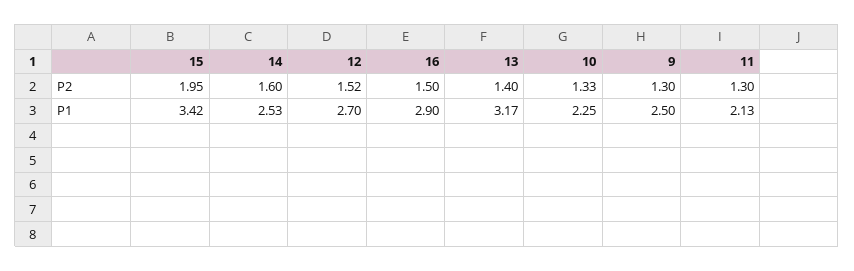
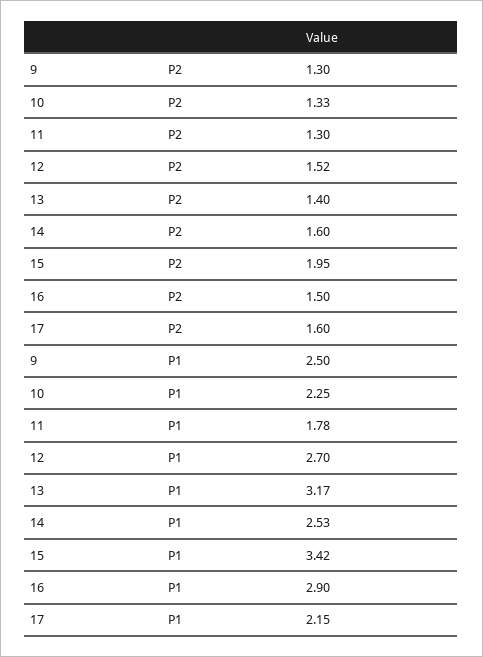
  {
    "15": {
      "P2": 1.95,
      "P1": 3.42
    },
    "14": {
      "P2": 1.6,
      "P1": 2.53
    },
    "12": {
      "P2": 1.52,
      "P1": 2.7
    },
    "16": {
      "P2": 1.5,
      "P1": 2.9
    },
    "13": {
      "P2": 1.4,
      "P1": 3.17
    },
    "10": {
      "P2": 1.33,
      "P1": 2.25
    },
    "9": {
      "P2": 1.3,
      "P1": 2.5
    },
    "11": {
      "P2": 1.3,
-     "P1": 2.13
+     "P1": 1.78
-   }
+   },
+   "17": {
+     "P2": 1.6,
+     "P1": 2.15
+   }
  }

